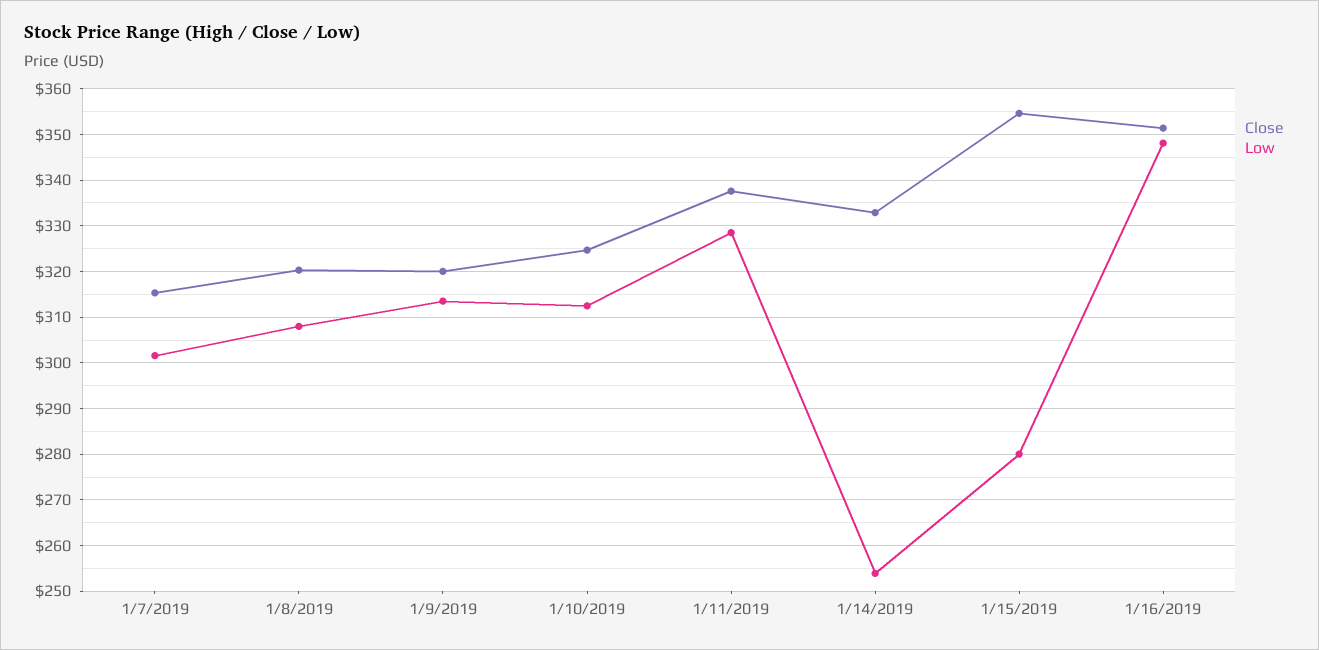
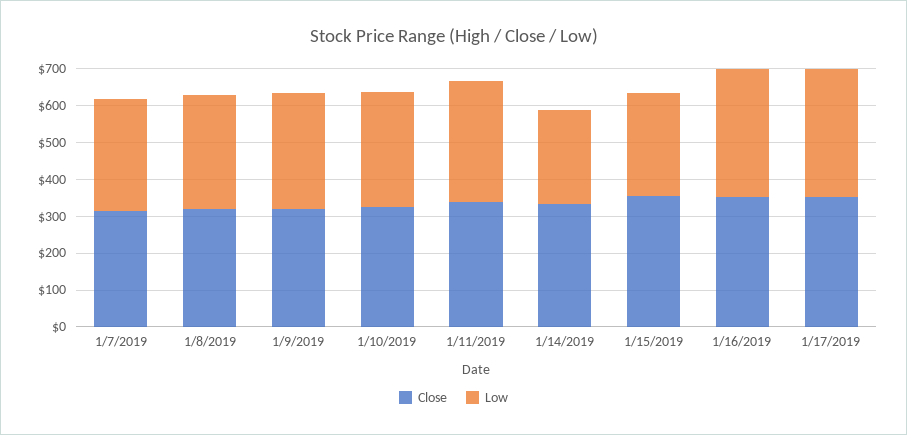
  {
    "Close": {
      "1/7/2019": 316,
      "1/8/2019": 320,
      "1/9/2019": 320,
      "1/10/2019": 324,
      "1/11/2019": 338,
      "1/14/2019": 332,
      "1/15/2019": 354,
-     "1/16/2019": 352
+     "1/16/2019": 352,
+     "1/17/2019": 350
    },
    "Low": {
      "1/7/2019": 302,
      "1/8/2019": 308,
      "1/9/2019": 314,
      "1/10/2019": 312,
      "1/11/2019": 328,
      "1/14/2019": 254,
      "1/15/2019": 280,
-     "1/16/2019": 348
+     "1/16/2019": 348,
+     "1/17/2019": 350
    }
  }

